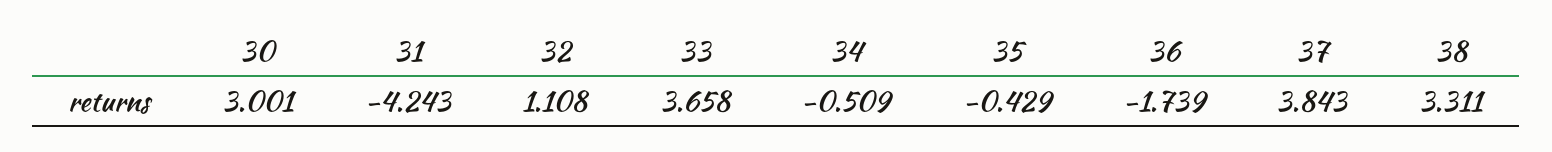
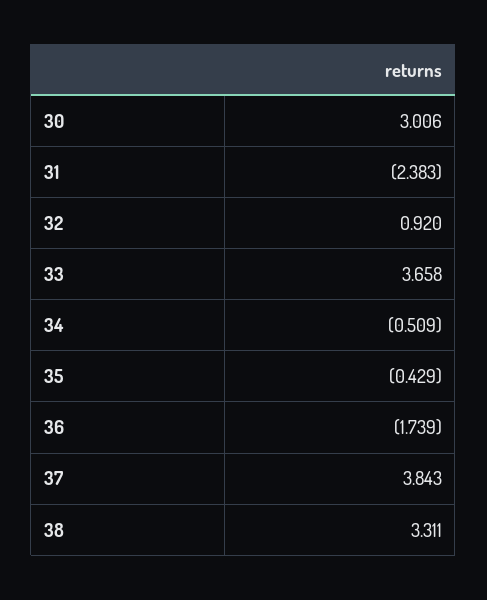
  {
-   "30": 3.001,
+   "30": 3.006,
-   "31": -4.243,
+   "31": -2.383,
-   "32": 1.108,
+   "32": 0.92,
    "33": 3.658,
    "34": -0.509,
    "35": -0.429,
    "36": -1.739,
    "37": 3.843,
    "38": 3.311
  }

